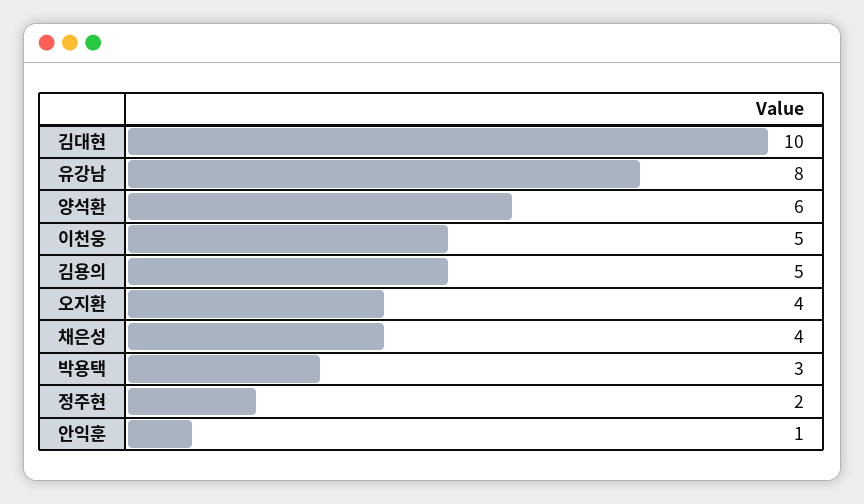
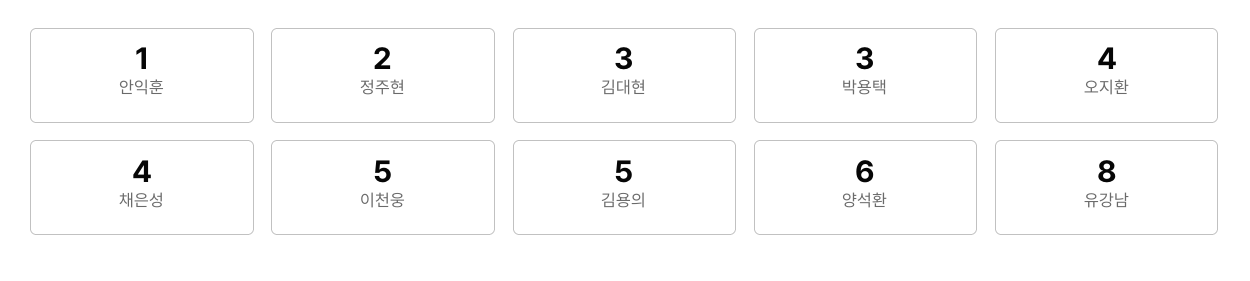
  {
-   "김대현": 10,
+   "김대현": 3,
    "유강남": 8,
    "양석환": 6,
    "이천웅": 5,
    "김용의": 5,
    "오지환": 4,
    "채은성": 4,
    "박용택": 3,
    "정주현": 2,
    "안익훈": 1
  }

